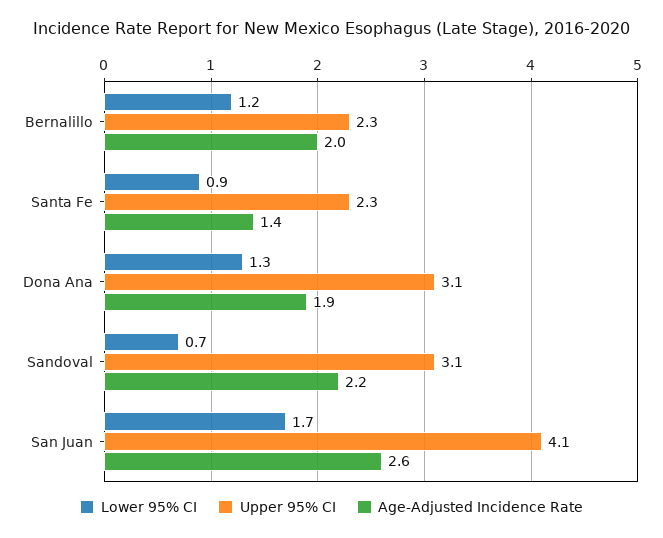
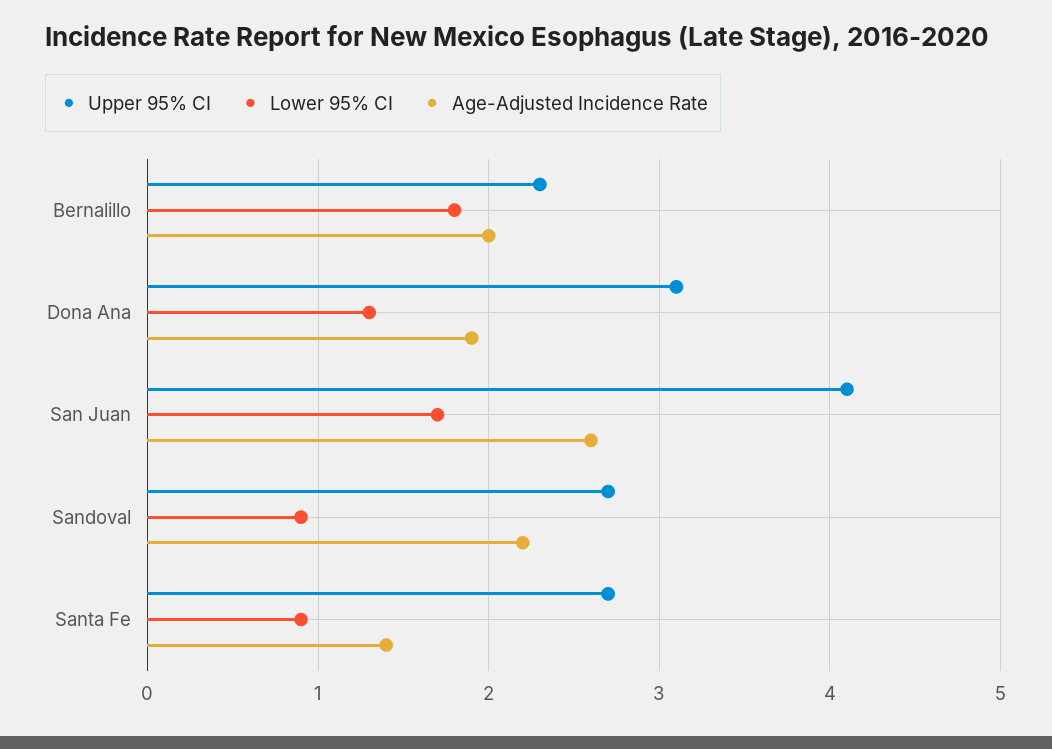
  {
    "Lower 95% CI": {
-     "Bernalillo": 1.2,
+     "Bernalillo": 1.8,
      "Santa Fe": 0.9,
      "Dona Ana": 1.3,
-     "Sandoval": 0.7,
+     "Sandoval": 0.9,
      "San Juan": 1.7
    },
    "Upper 95% CI": {
      "Bernalillo": 2.3,
-     "Santa Fe": 2.3,
+     "Santa Fe": 2.7,
      "Dona Ana": 3.1,
-     "Sandoval": 3.1,
+     "Sandoval": 2.7,
      "San Juan": 4.1
    },
    "Age-Adjusted Incidence Rate": {
      "Bernalillo": 2,
      "Santa Fe": 1.4,
      "Dona Ana": 1.9,
      "Sandoval": 2.2,
      "San Juan": 2.6
    }
  }

